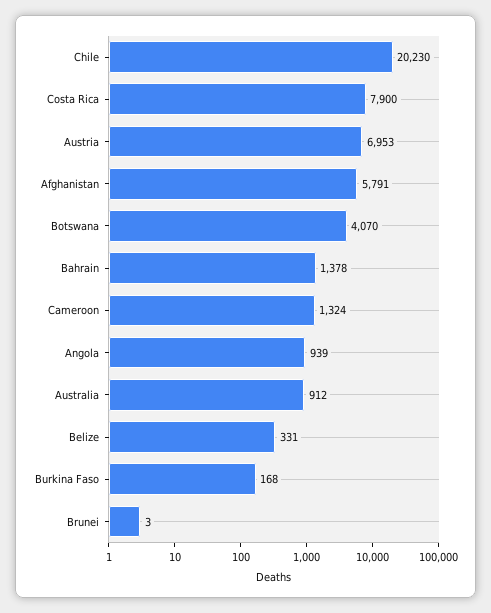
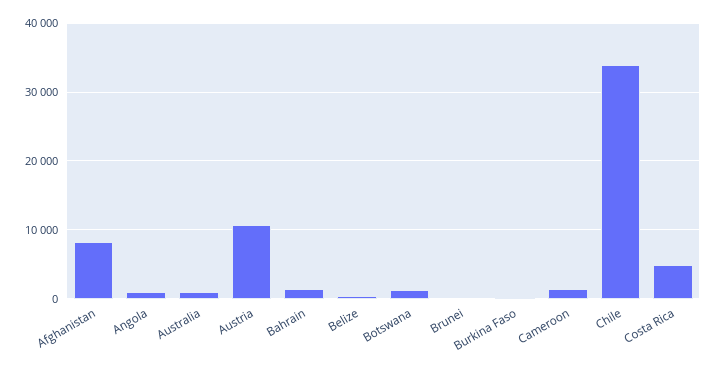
  {
-   "Chile": 20230,
+   "Chile": 34000,
-   "Costa Rica": 7900,
+   "Costa Rica": 5000,
-   "Austria": 6953,
+   "Austria": 11000,
-   "Afghanistan": 5791,
+   "Afghanistan": 8000,
-   "Botswana": 4070,
+   "Botswana": 1000,
    "Bahrain": 1378,
    "Cameroon": 1324,
    "Angola": 939,
    "Australia": 912,
    "Belize": 331,
    "Burkina Faso": 168,
    "Brunei": 3
  }

